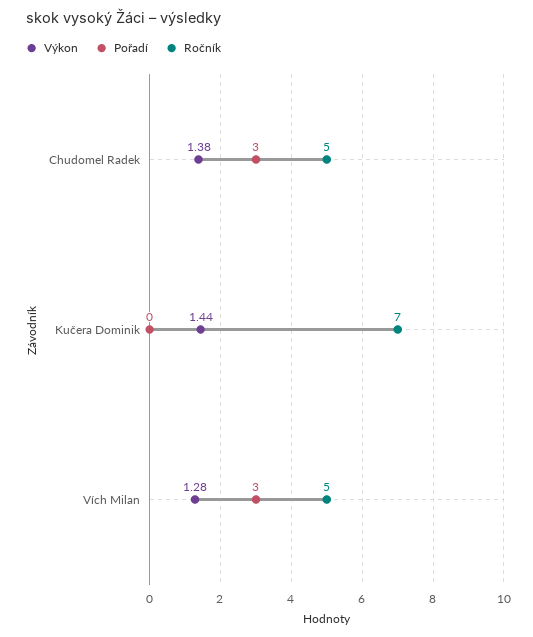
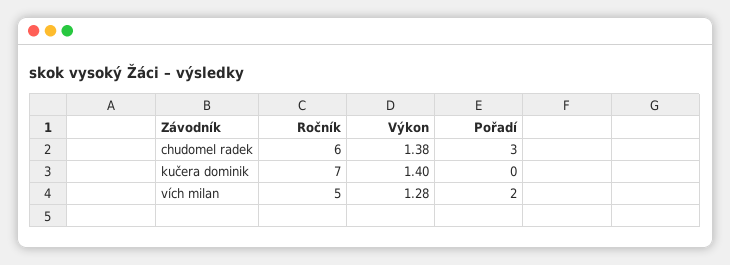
  {
    "Výkon": {
      "Chudomel Radek": 1.38,
-     "Kučera Dominik": 1.44,
+     "Kučera Dominik": 1.4,
      "Vích Milan": 1.28
    },
    "Pořadí": {
      "Chudomel Radek": 3,
      "Kučera Dominik": 0,
-     "Vích Milan": 3
+     "Vích Milan": 2
    },
    "Ročník": {
-     "Chudomel Radek": 5,
+     "Chudomel Radek": 6,
      "Kučera Dominik": 7,
      "Vích Milan": 5
    }
  }

